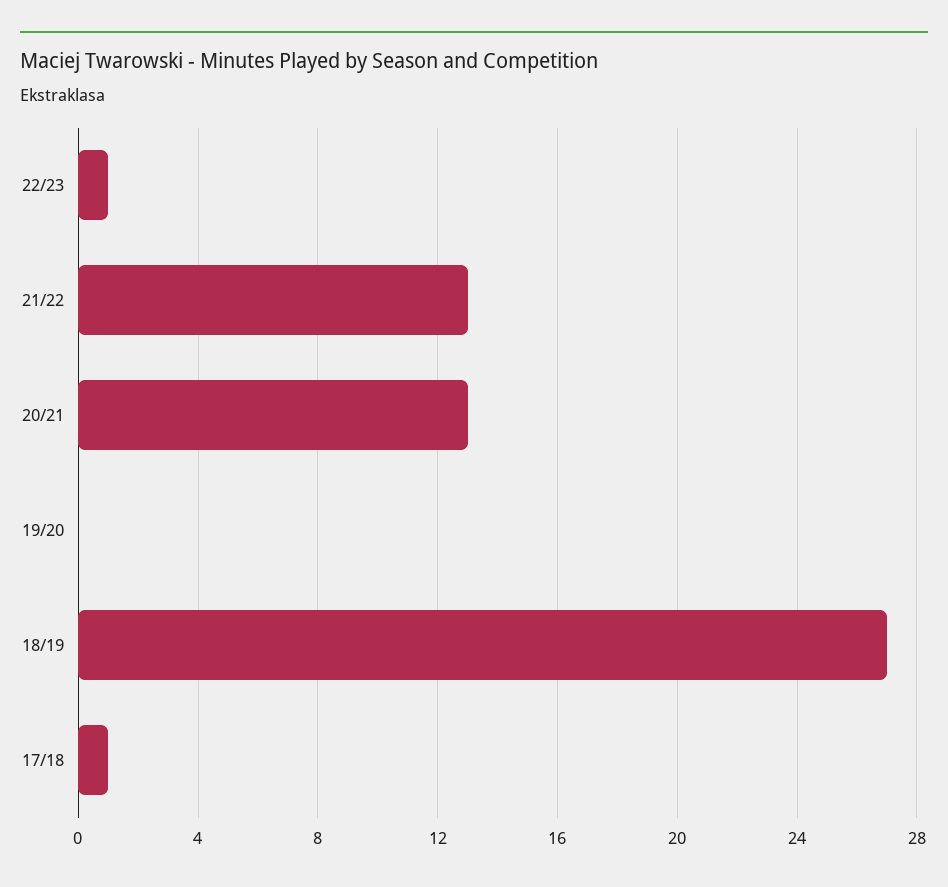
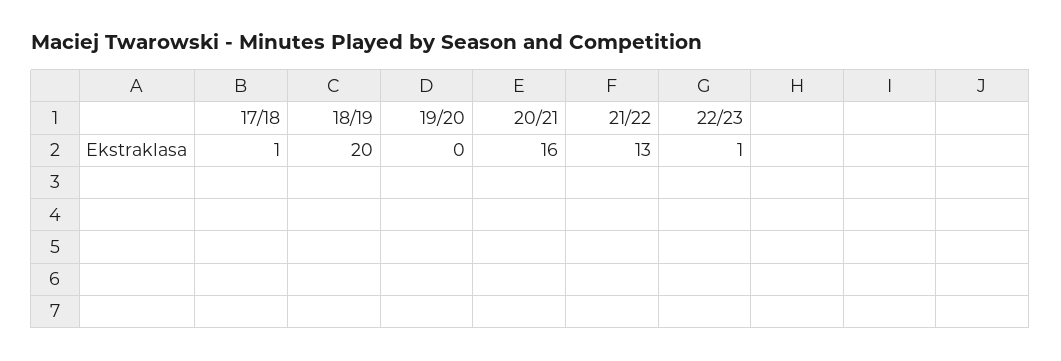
  {
    "22/23": 1,
    "21/22": 13,
-   "20/21": 13,
+   "20/21": 16,
    "19/20": 0,
-   "18/19": 27,
+   "18/19": 20,
    "17/18": 1
  }

